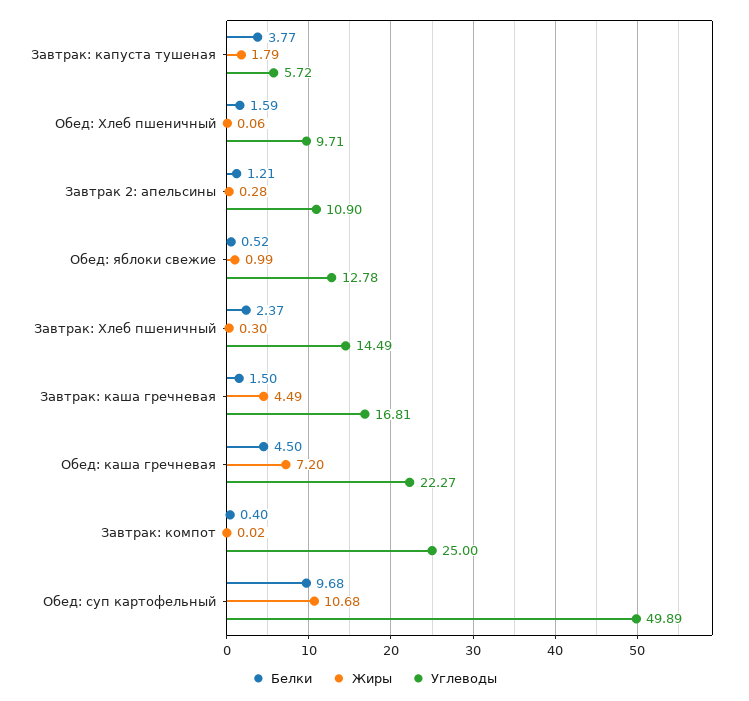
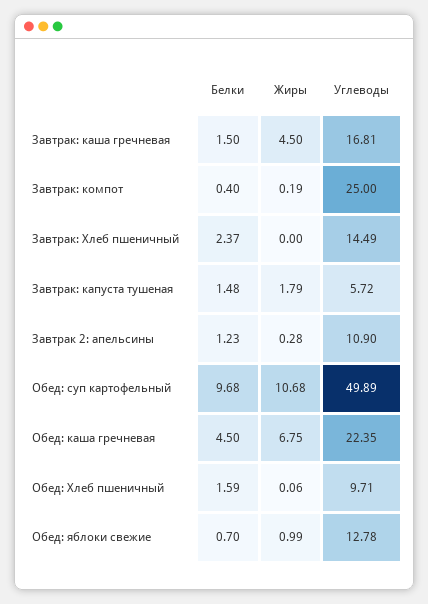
  {
    "Белки": {
-     "Завтрак: капуста тушеная": 3.77,
+     "Завтрак: капуста тушеная": 1.48,
      "Обед: Хлеб пшеничный": 1.59,
-     "Завтрак 2: апельсины": 1.21,
+     "Завтрак 2: апельсины": 1.23,
-     "Обед: яблоки свежие": 0.52,
+     "Обед: яблоки свежие": 0.7,
      "Завтрак: Хлеб пшеничный": 2.37,
      "Завтрак: каша гречневая": 1.5,
      "Обед: каша гречневая": 4.5,
      "Завтрак: компот": 0.4,
      "Обед: суп картофельный": 9.68
    },
    "Жиры": {
      "Завтрак: капуста тушеная": 1.79,
      "Обед: Хлеб пшеничный": 0.06,
      "Завтрак 2: апельсины": 0.28,
      "Обед: яблоки свежие": 0.99,
-     "Завтрак: Хлеб пшеничный": 0.3,
+     "Завтрак: Хлеб пшеничный": 0,
-     "Завтрак: каша гречневая": 4.49,
+     "Завтрак: каша гречневая": 4.5,
-     "Обед: каша гречневая": 7.2,
+     "Обед: каша гречневая": 6.75,
-     "Завтрак: компот": 0.02,
+     "Завтрак: компот": 0.19,
      "Обед: суп картофельный": 10.68
    },
    "Углеводы": {
      "Завтрак: капуста тушеная": 5.72,
      "Обед: Хлеб пшеничный": 9.71,
      "Завтрак 2: апельсины": 10.9,
      "Обед: яблоки свежие": 12.78,
      "Завтрак: Хлеб пшеничный": 14.49,
      "Завтрак: каша гречневая": 16.81,
-     "Обед: каша гречневая": 22.27,
+     "Обед: каша гречневая": 22.35,
      "Завтрак: компот": 25,
      "Обед: суп картофельный": 49.89
    }
  }

